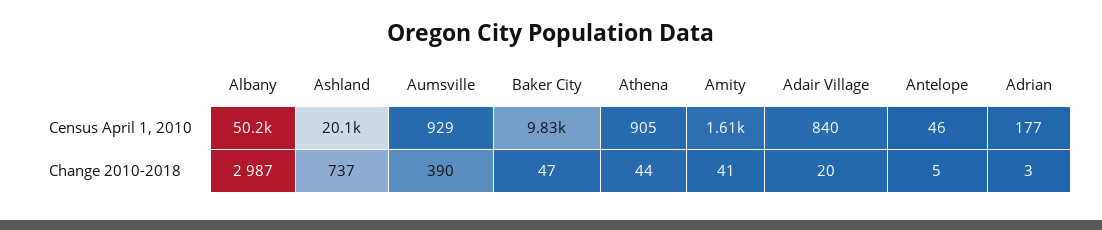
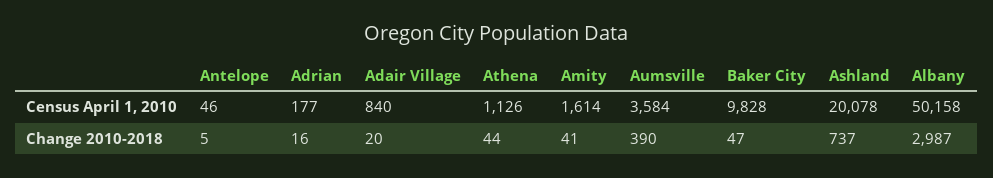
  {
    "Albany": {
      "Census April 1, 2010": 50158,
      "Change 2010-2018": 2987
    },
    "Ashland": {
      "Census April 1, 2010": 20078,
      "Change 2010-2018": 737
    },
    "Aumsville": {
-     "Census April 1, 2010": 929,
+     "Census April 1, 2010": 3584,
      "Change 2010-2018": 390
    },
    "Baker City": {
      "Census April 1, 2010": 9828,
      "Change 2010-2018": 47
    },
    "Athena": {
-     "Census April 1, 2010": 905,
+     "Census April 1, 2010": 1126,
      "Change 2010-2018": 44
    },
    "Amity": {
      "Census April 1, 2010": 1614,
      "Change 2010-2018": 41
    },
    "Adair Village": {
      "Census April 1, 2010": 840,
      "Change 2010-2018": 20
    },
    "Antelope": {
      "Census April 1, 2010": 46,
      "Change 2010-2018": 5
    },
    "Adrian": {
      "Census April 1, 2010": 177,
-     "Change 2010-2018": 3
+     "Change 2010-2018": 16
    }
  }

